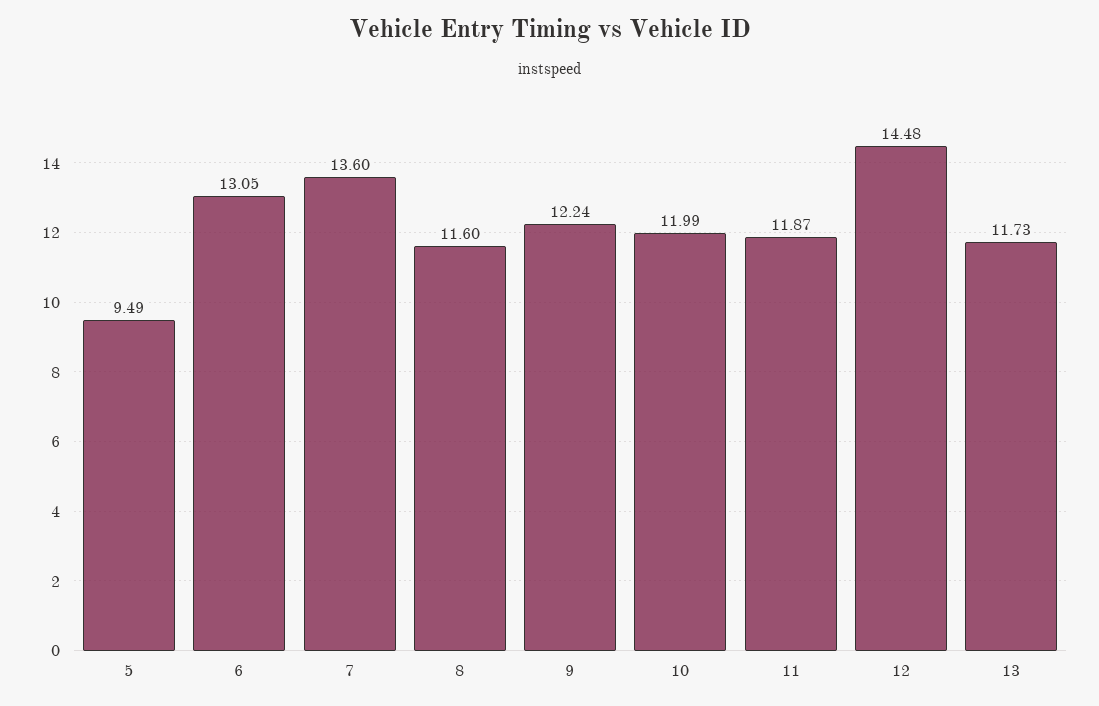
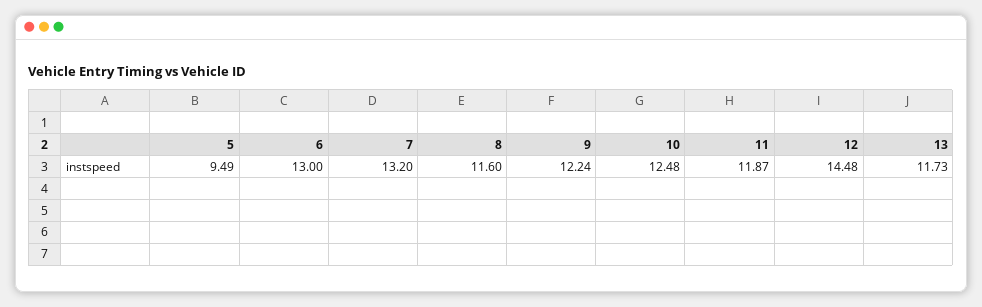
  {
    "5": 9.49,
-   "6": 13.05,
+   "6": 13,
-   "7": 13.6,
+   "7": 13.2,
    "8": 11.6,
    "9": 12.24,
-   "10": 11.99,
+   "10": 12.48,
    "11": 11.87,
    "12": 14.48,
    "13": 11.73
  }

